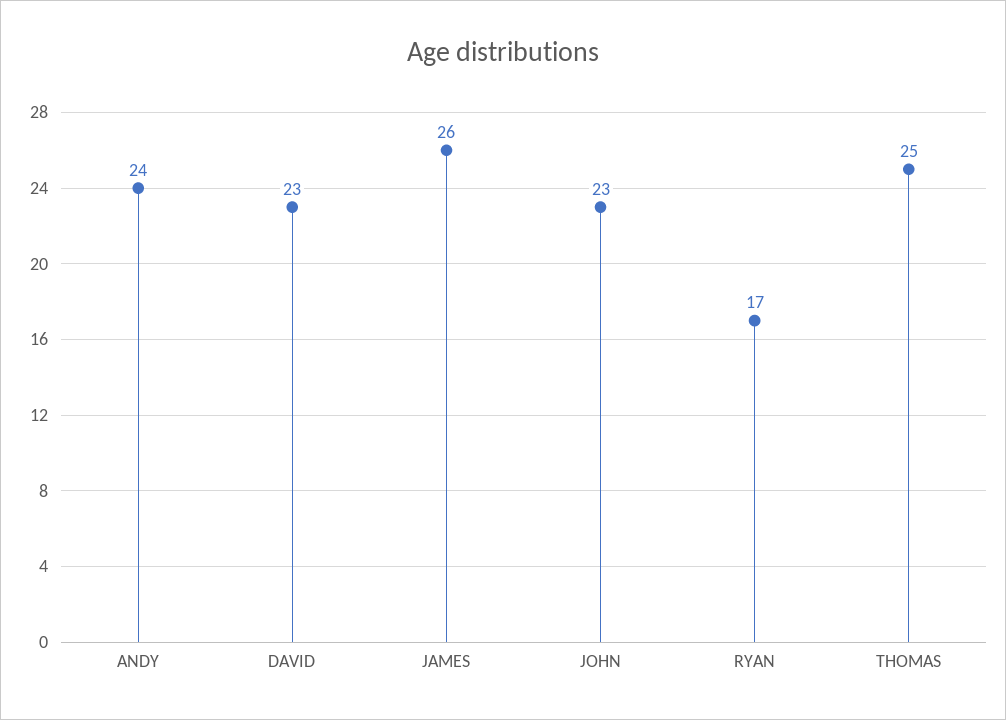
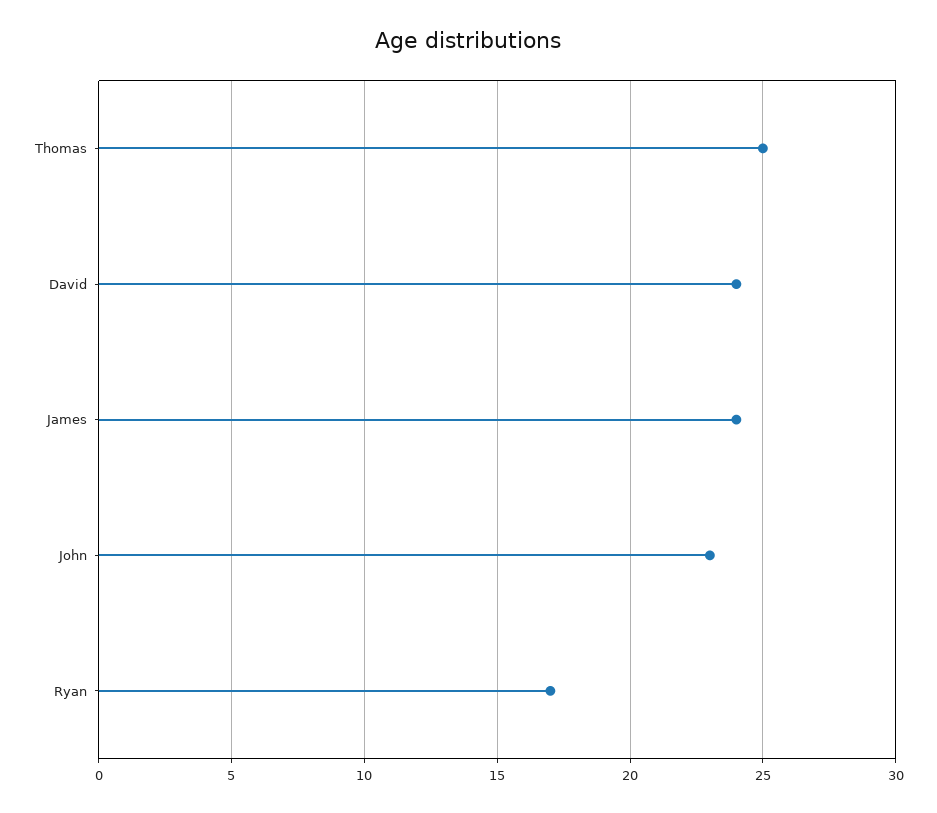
  {
-   "ANDY": 24,
-   "DAVID": 23,
+   "DAVID": 24,
-   "JAMES": 26,
+   "JAMES": 24,
    "JOHN": 23,
    "RYAN": 17,
    "THOMAS": 25
  }

